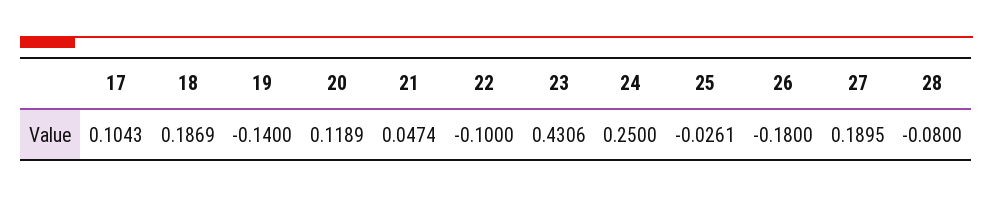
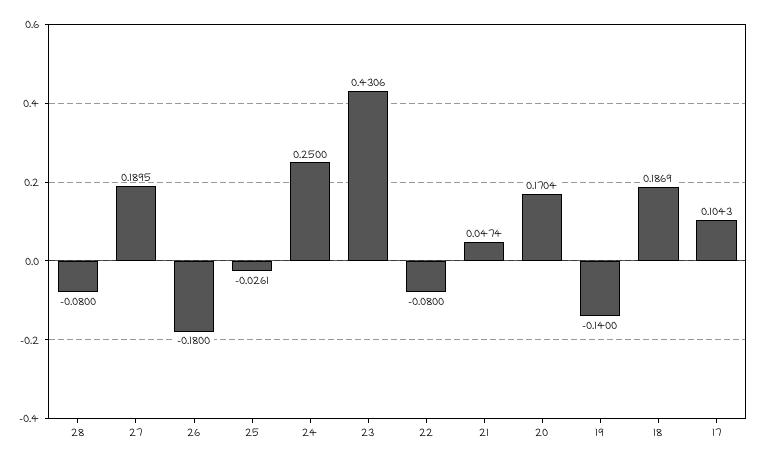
  {
    "17": 0.1043,
    "18": 0.1869,
    "19": -0.14,
-   "20": 0.1189,
+   "20": 0.1704,
    "21": 0.0474,
-   "22": -0.1,
+   "22": -0.08,
    "23": 0.4306,
    "24": 0.25,
    "25": -0.0261,
    "26": -0.18,
    "27": 0.1895,
    "28": -0.08
  }

